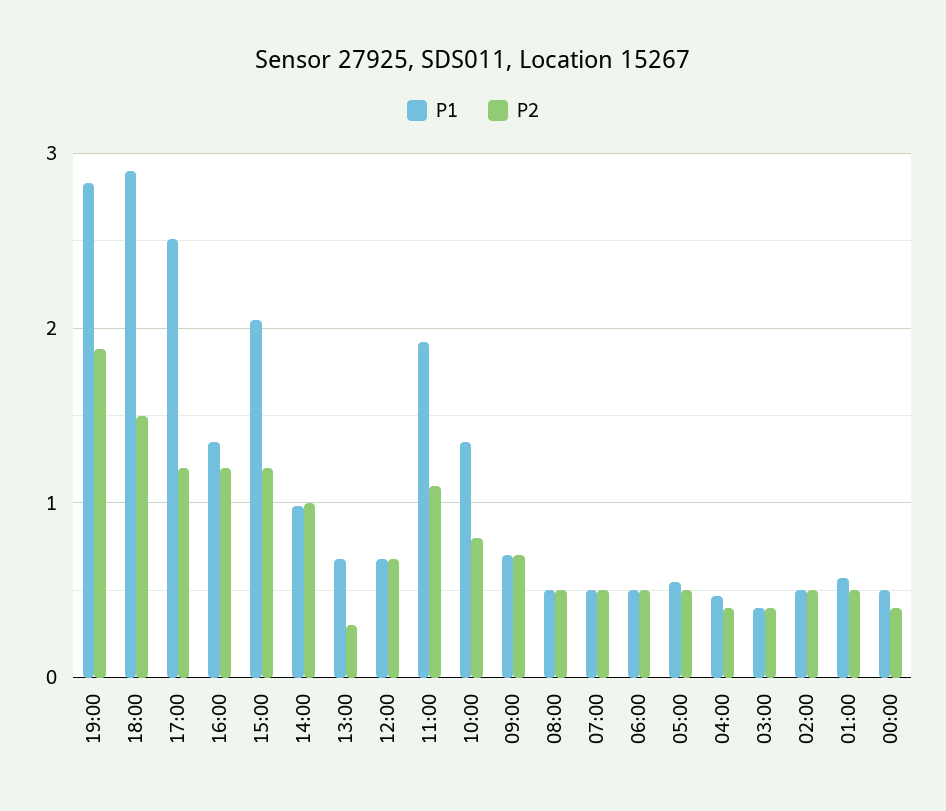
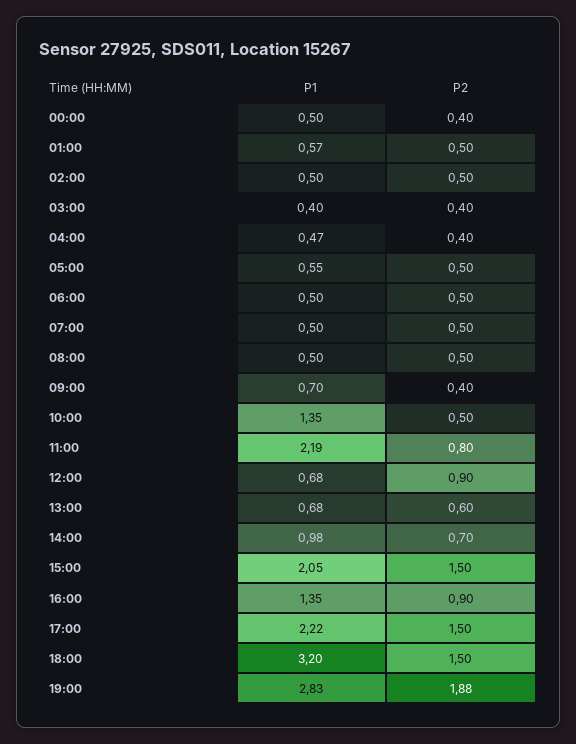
  {
    "P1": {
      "19:00": 2.83,
-     "18:00": 2.9,
+     "18:00": 3.2,
-     "17:00": 2.5,
+     "17:00": 2.22,
      "16:00": 1.35,
      "15:00": 2.05,
      "14:00": 0.98,
      "13:00": 0.68,
      "12:00": 0.68,
-     "11:00": 1.9,
+     "11:00": 2.19,
      "10:00": 1.35,
      "09:00": 0.7,
      "08:00": 0.5,
      "07:00": 0.5,
      "06:00": 0.5,
      "05:00": 0.55,
      "04:00": 0.47,
      "03:00": 0.4,
      "02:00": 0.5,
      "01:00": 0.57,
      "00:00": 0.5
    },
    "P2": {
      "19:00": 1.88,
      "18:00": 1.5,
-     "17:00": 1.2,
+     "17:00": 1.5,
-     "16:00": 1.2,
+     "16:00": 0.9,
-     "15:00": 1.2,
+     "15:00": 1.5,
-     "14:00": 1,
+     "14:00": 0.7,
-     "13:00": 0.3,
+     "13:00": 0.6,
-     "12:00": 0.7,
+     "12:00": 0.9,
-     "11:00": 1.1,
+     "11:00": 0.8,
-     "10:00": 0.8,
+     "10:00": 0.5,
-     "09:00": 0.7,
+     "09:00": 0.4,
      "08:00": 0.5,
      "07:00": 0.5,
      "06:00": 0.5,
      "05:00": 0.5,
      "04:00": 0.4,
      "03:00": 0.4,
      "02:00": 0.5,
      "01:00": 0.5,
      "00:00": 0.4
    }
  }

